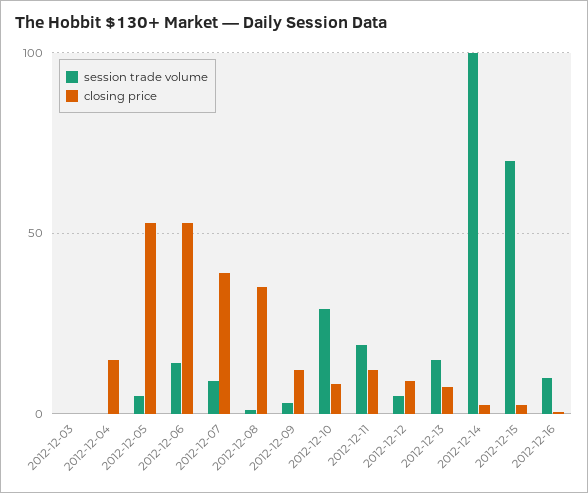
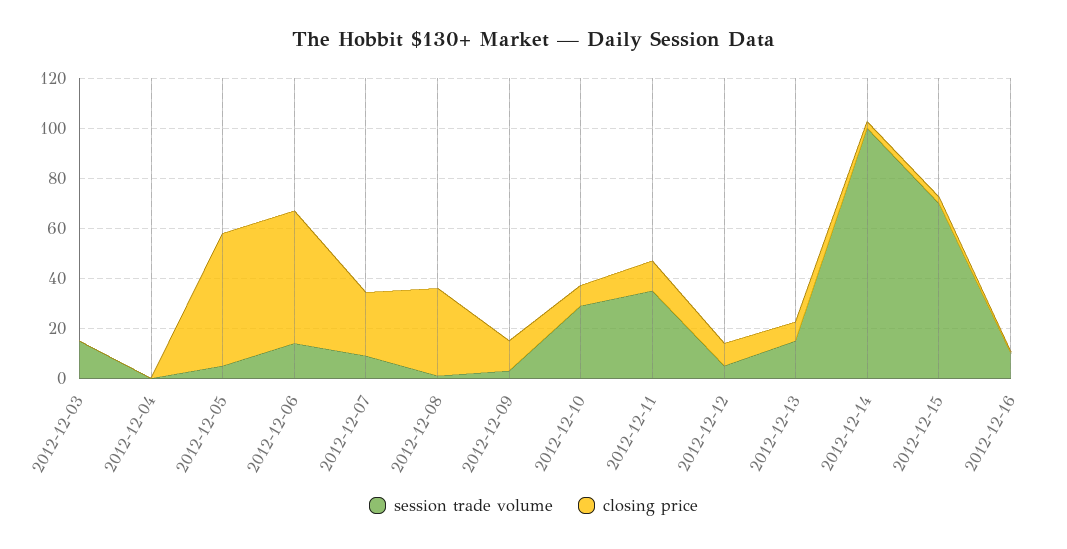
  {
    "session trade volume": {
-     "2012-12-03": 0,
+     "2012-12-03": 15,
      "2012-12-04": 0,
      "2012-12-05": 5,
      "2012-12-06": 15,
      "2012-12-07": 10,
      "2012-12-08": 0,
      "2012-12-09": 5,
      "2012-12-10": 30,
-     "2012-12-11": 20,
+     "2012-12-11": 35,
      "2012-12-12": 5,
      "2012-12-13": 15,
      "2012-12-14": 100,
      "2012-12-15": 70,
      "2012-12-16": 10
    },
    "closing price": {
      "2012-12-03": 0,
-     "2012-12-04": 15,
+     "2012-12-04": 0,
      "2012-12-05": 55,
      "2012-12-06": 55,
-     "2012-12-07": 40,
+     "2012-12-07": 25,
      "2012-12-08": 35,
      "2012-12-09": 10,
      "2012-12-10": 10,
      "2012-12-11": 10,
      "2012-12-12": 10,
      "2012-12-13": 10,
      "2012-12-14": 5,
      "2012-12-15": 5,
      "2012-12-16": 0
    }
  }

